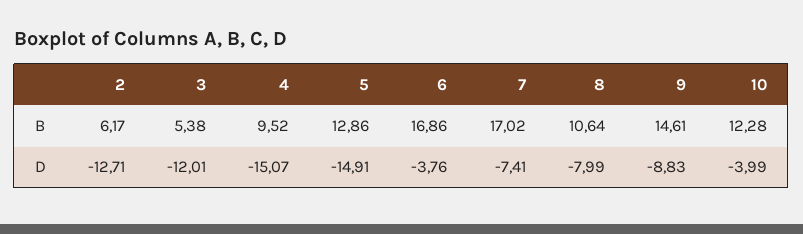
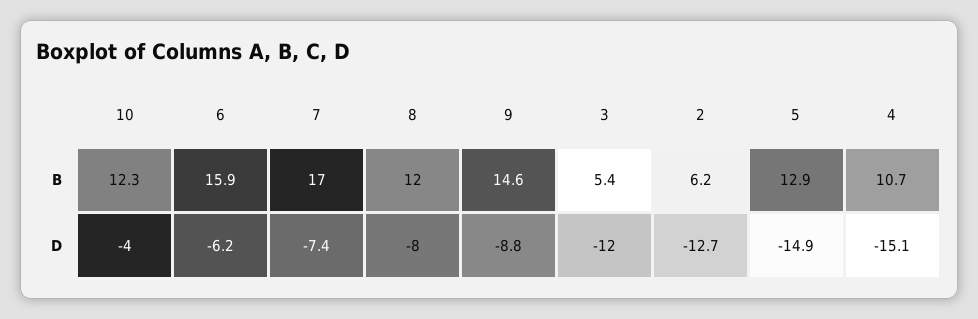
  {
    "2": {
      "B": 6.17,
      "D": -12.71
    },
    "3": {
      "B": 5.38,
      "D": -12.01
    },
    "4": {
-     "B": 9.52,
+     "B": 10.7,
      "D": -15.07
    },
    "5": {
      "B": 12.86,
      "D": -14.91
    },
    "6": {
-     "B": 16.86,
+     "B": 15.9,
-     "D": -3.76
+     "D": -6.2
    },
    "7": {
      "B": 17.02,
      "D": -7.41
    },
    "8": {
-     "B": 10.64,
+     "B": 12,
      "D": -7.99
    },
    "9": {
      "B": 14.61,
      "D": -8.83
    },
    "10": {
      "B": 12.28,
      "D": -3.99
    }
  }

